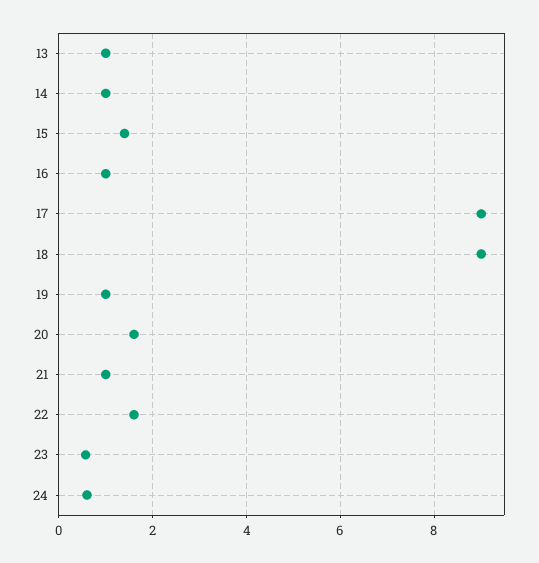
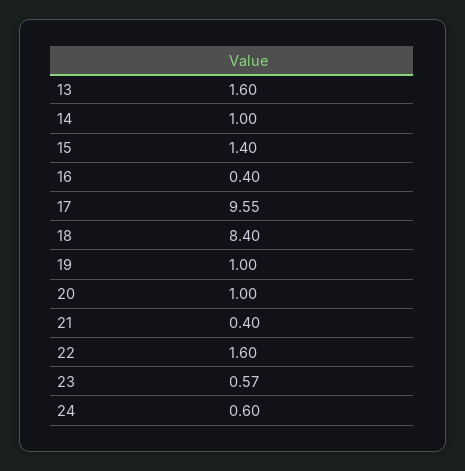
  {
-   "13": 1,
+   "13": 1.6,
    "14": 1,
    "15": 1.4,
-   "16": 1,
+   "16": 0.4,
-   "17": 9,
+   "17": 9.55,
-   "18": 9,
+   "18": 8.4,
    "19": 1,
-   "20": 1.6,
+   "20": 1,
-   "21": 1,
+   "21": 0.4,
    "22": 1.6,
    "23": 0.57,
    "24": 0.6
  }

